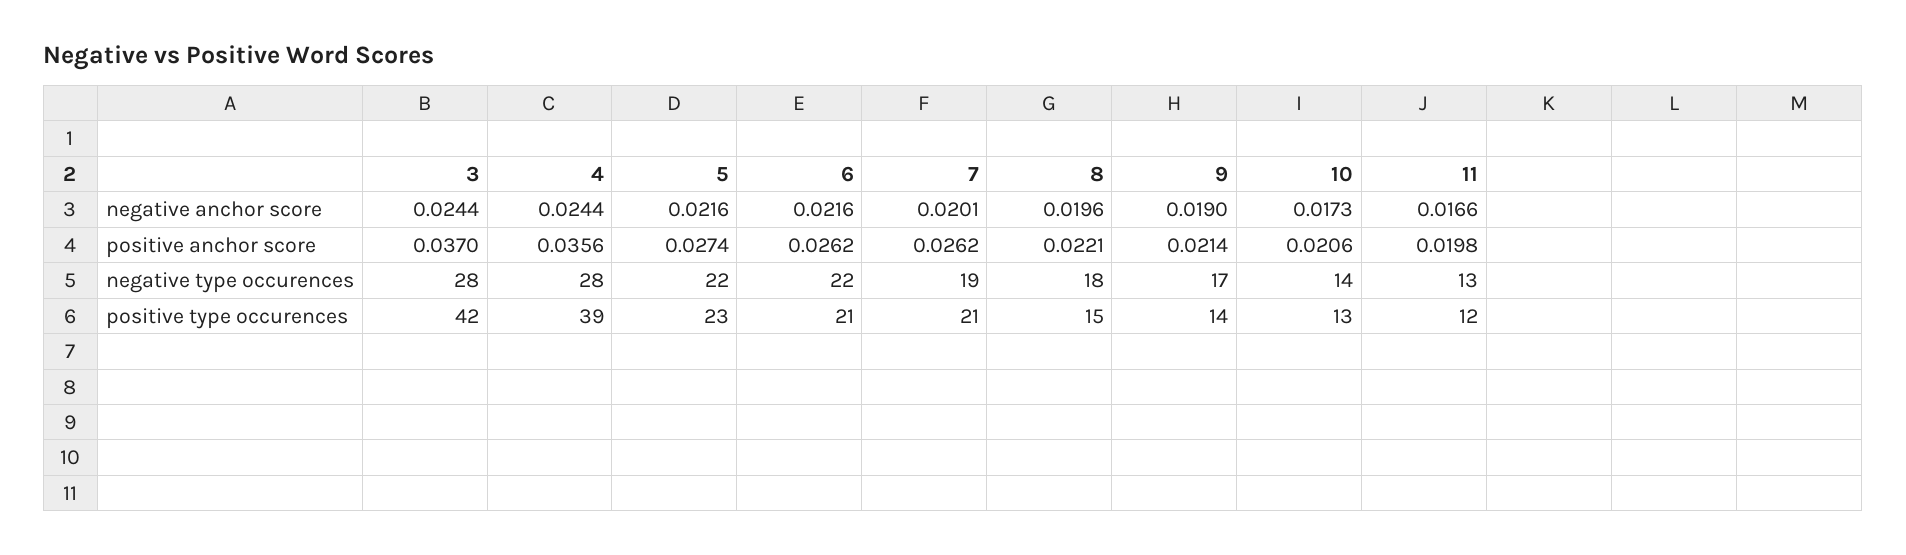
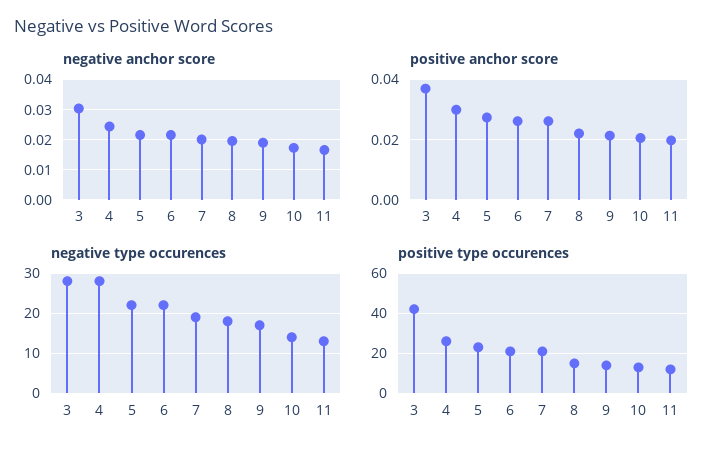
  {
    "negative anchor score": {
-     "3": 0.0244,
+     "3": 0.03,
      "4": 0.0244,
      "5": 0.0216,
      "6": 0.0216,
      "7": 0.0201,
      "8": 0.0196,
      "9": 0.019,
      "10": 0.0173,
      "11": 0.0166
    },
    "positive anchor score": {
      "3": 0.037,
-     "4": 0.0356,
+     "4": 0.03,
      "5": 0.0274,
      "6": 0.0262,
      "7": 0.0262,
      "8": 0.0221,
      "9": 0.0214,
      "10": 0.0206,
      "11": 0.0198
    },
    "negative type occurences": {
      "3": 28,
      "4": 28,
      "5": 22,
      "6": 22,
      "7": 19,
      "8": 18,
      "9": 17,
      "10": 14,
      "11": 13
    },
    "positive type occurences": {
      "3": 42,
-     "4": 39,
+     "4": 25,
      "5": 23,
      "6": 21,
      "7": 21,
      "8": 15,
      "9": 14,
      "10": 13,
      "11": 12
    }
  }

